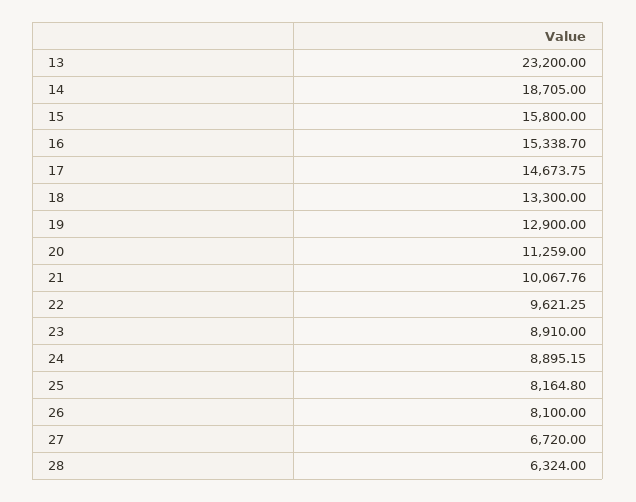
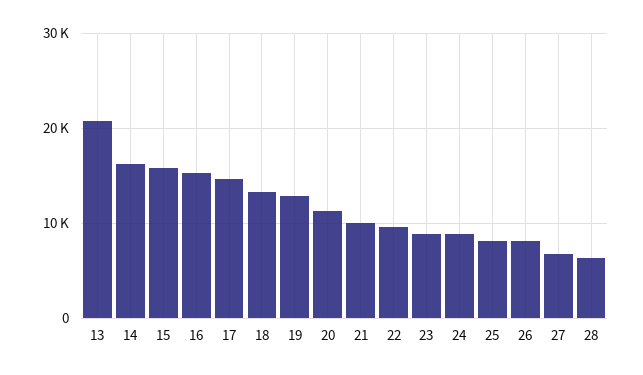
  {
-   "13": 23200,
+   "13": 21000,
-   "14": 18705,
+   "14": 16000,
    "15": 15800,
    "16": 15338.7,
    "17": 14673.75,
    "18": 13300,
    "19": 12900,
    "20": 11259,
    "21": 10067.76,
    "22": 9621.25,
    "23": 8910,
    "24": 8895.15,
    "25": 8164.8,
    "26": 8100,
    "27": 6720,
    "28": 6324
  }

